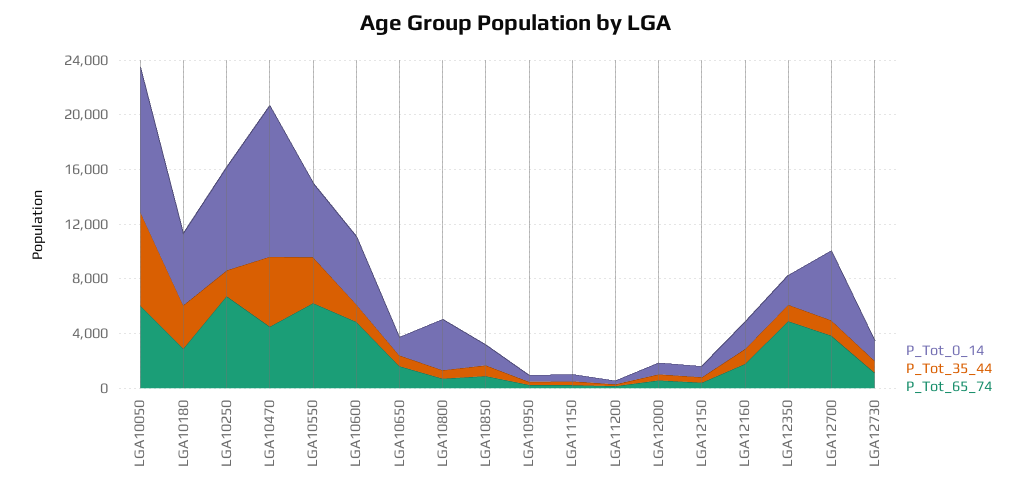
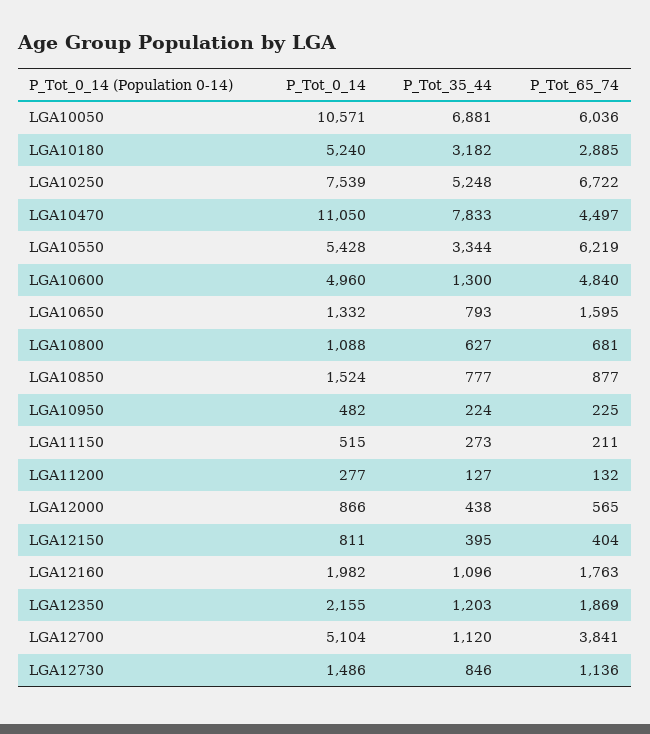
  {
    "P_Tot_0_14": {
      "LGA10050": 10571,
      "LGA10180": 5240,
      "LGA10250": 7539,
      "LGA10470": 11050,
      "LGA10550": 5428,
      "LGA10600": 4960,
      "LGA10650": 1332,
-     "LGA10800": 4000,
+     "LGA10800": 1088,
      "LGA10850": 1524,
      "LGA10950": 482,
      "LGA11150": 515,
      "LGA11200": 277,
      "LGA12000": 866,
      "LGA12150": 811,
      "LGA12160": 1982,
      "LGA12350": 2155,
      "LGA12700": 5104,
      "LGA12730": 1486
    },
    "P_Tot_35_44": {
      "LGA10050": 6881,
      "LGA10180": 3182,
-     "LGA10250": 2000,
+     "LGA10250": 5248,
-     "LGA10470": 5000,
+     "LGA10470": 7833,
      "LGA10550": 3344,
      "LGA10600": 1300,
      "LGA10650": 793,
      "LGA10800": 627,
      "LGA10850": 777,
      "LGA10950": 224,
      "LGA11150": 273,
      "LGA11200": 127,
      "LGA12000": 438,
      "LGA12150": 395,
      "LGA12160": 1096,
      "LGA12350": 1203,
      "LGA12700": 1120,
      "LGA12730": 846
    },
    "P_Tot_65_74": {
      "LGA10050": 6036,
      "LGA10180": 2885,
      "LGA10250": 6722,
      "LGA10470": 4497,
      "LGA10550": 6219,
      "LGA10600": 4840,
      "LGA10650": 1595,
      "LGA10800": 681,
      "LGA10850": 877,
      "LGA10950": 225,
      "LGA11150": 211,
      "LGA11200": 132,
      "LGA12000": 565,
      "LGA12150": 404,
      "LGA12160": 1763,
-     "LGA12350": 5000,
+     "LGA12350": 1869,
      "LGA12700": 3841,
      "LGA12730": 1136
    }
  }

